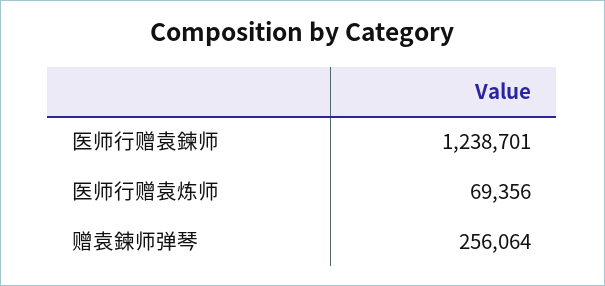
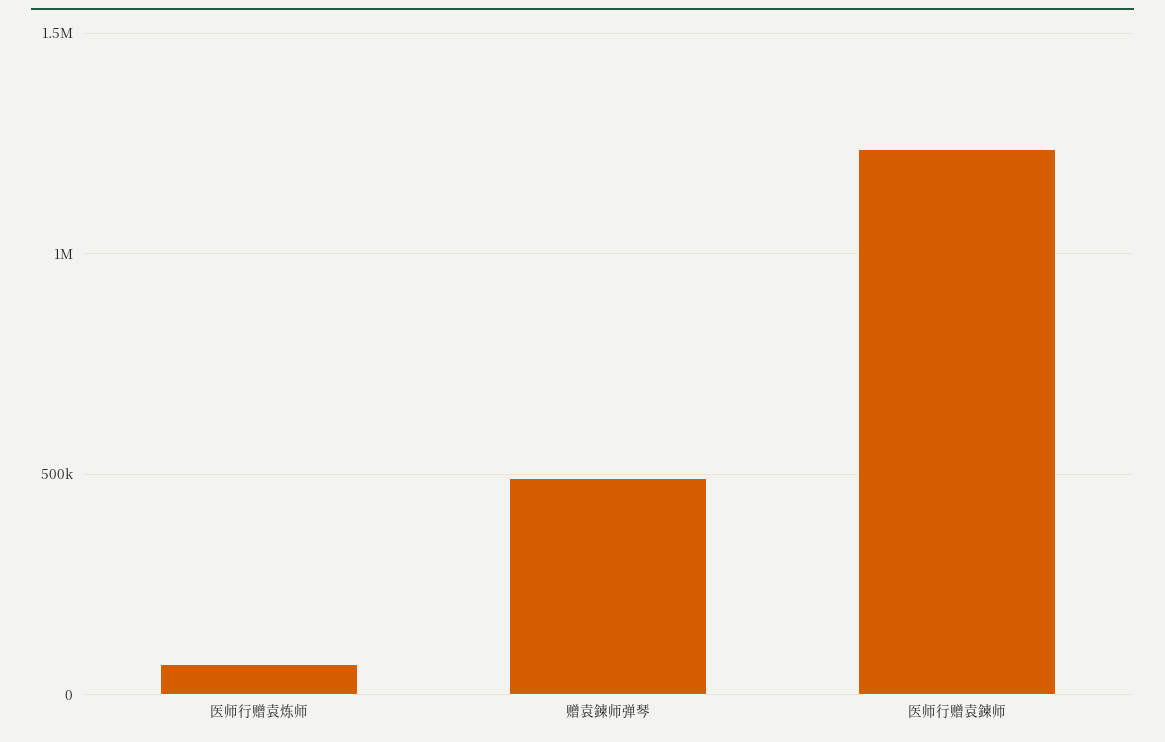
  {
    "医师行赠袁鍊师": 1238701,
    "医师行赠袁炼师": 69356,
-   "赠袁鍊师弹琴": 256064
+   "赠袁鍊师弹琴": 500000
  }

